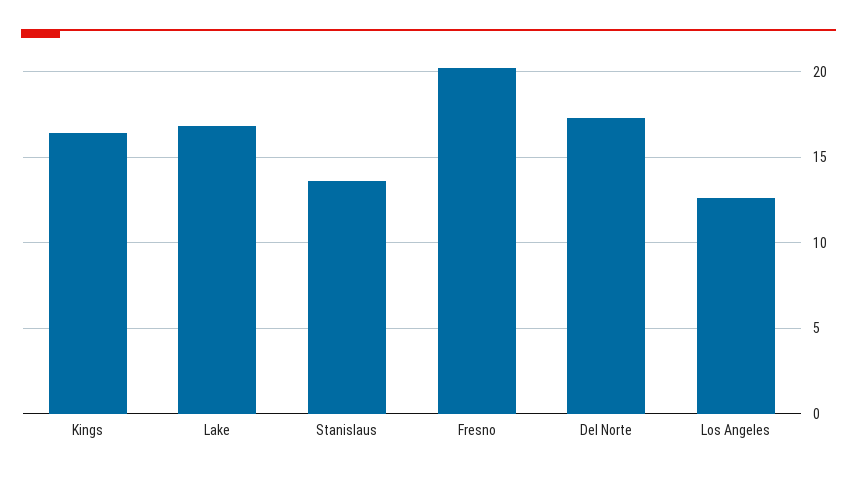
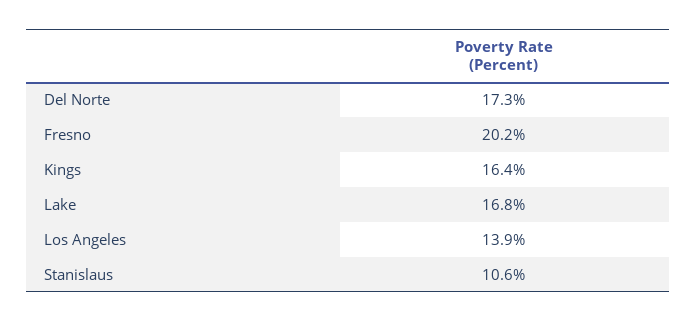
  {
    "Kings": 16.4,
    "Lake": 16.8,
-   "Stanislaus": 13.5,
+   "Stanislaus": 10.6,
    "Fresno": 20.2,
    "Del Norte": 17.3,
-   "Los Angeles": 12.5
+   "Los Angeles": 13.9
  }

